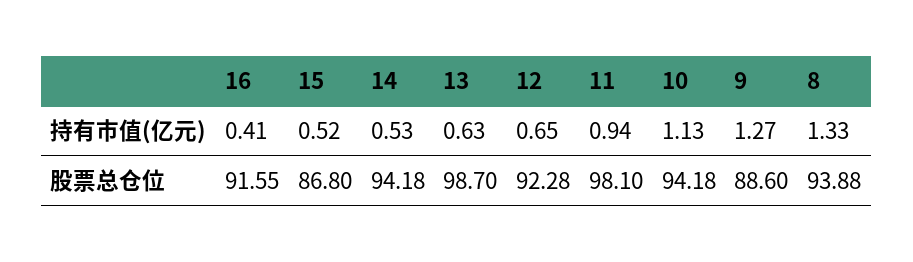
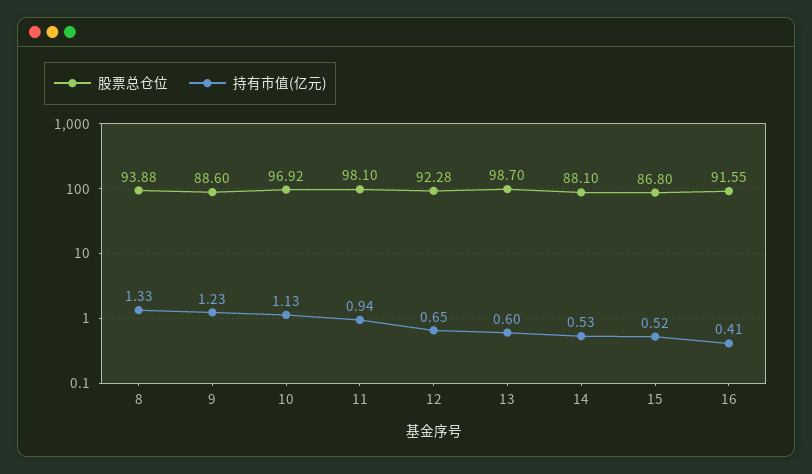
  {
    "持有市值(亿元)": {
      "16": 0.41,
      "15": 0.52,
      "14": 0.53,
-     "13": 0.63,
+     "13": 0.6,
      "12": 0.65,
      "11": 0.94,
      "10": 1.13,
-     "9": 1.27,
+     "9": 1.23,
      "8": 1.33
    },
    "股票总仓位": {
      "16": 91.55,
      "15": 86.8,
-     "14": 94.18,
+     "14": 88.1,
      "13": 98.7,
      "12": 92.28,
      "11": 98.1,
-     "10": 94.18,
+     "10": 96.92,
      "9": 88.6,
      "8": 93.88
    }
  }

